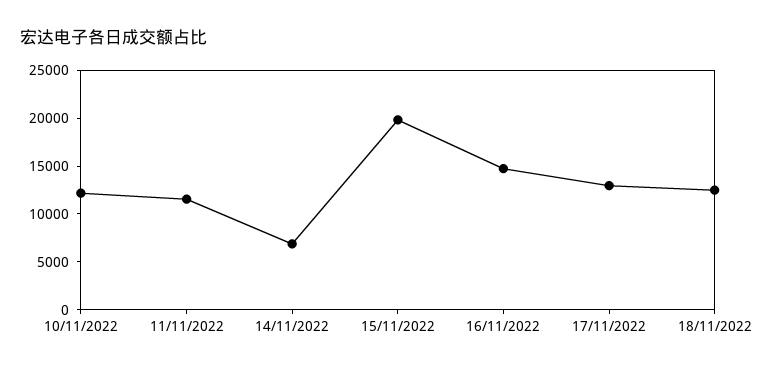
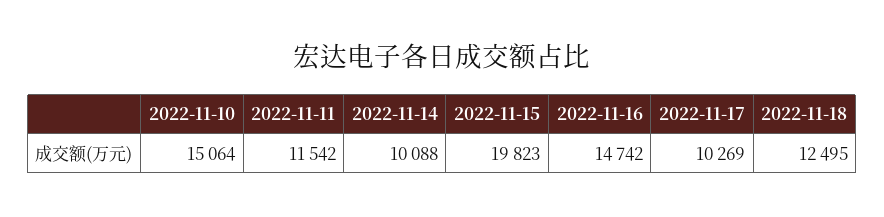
  {
-   "10/11/2022": 12000,
+   "10/11/2022": 15064,
    "11/11/2022": 11542,
-   "14/11/2022": 7000,
+   "14/11/2022": 10088,
    "15/11/2022": 19823,
    "16/11/2022": 14742,
-   "17/11/2022": 13000,
+   "17/11/2022": 10269,
    "18/11/2022": 12495
  }

